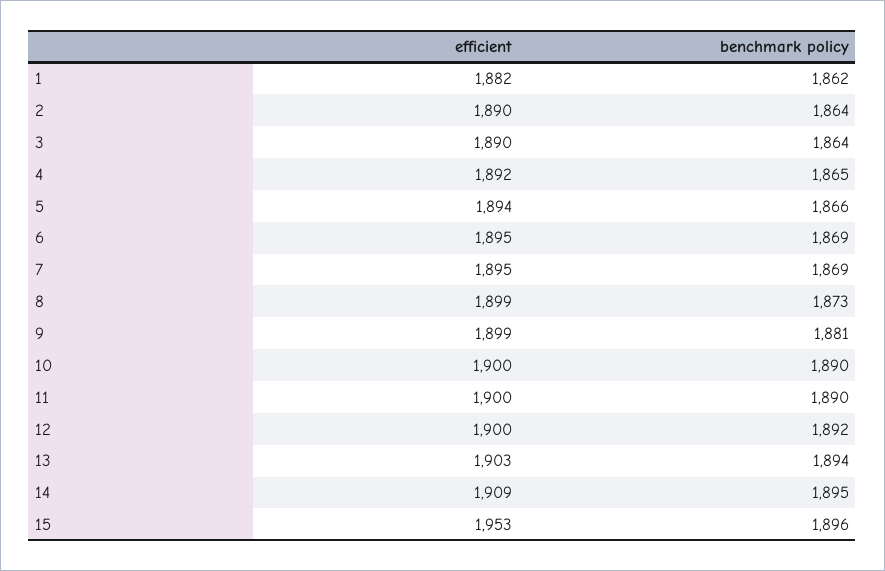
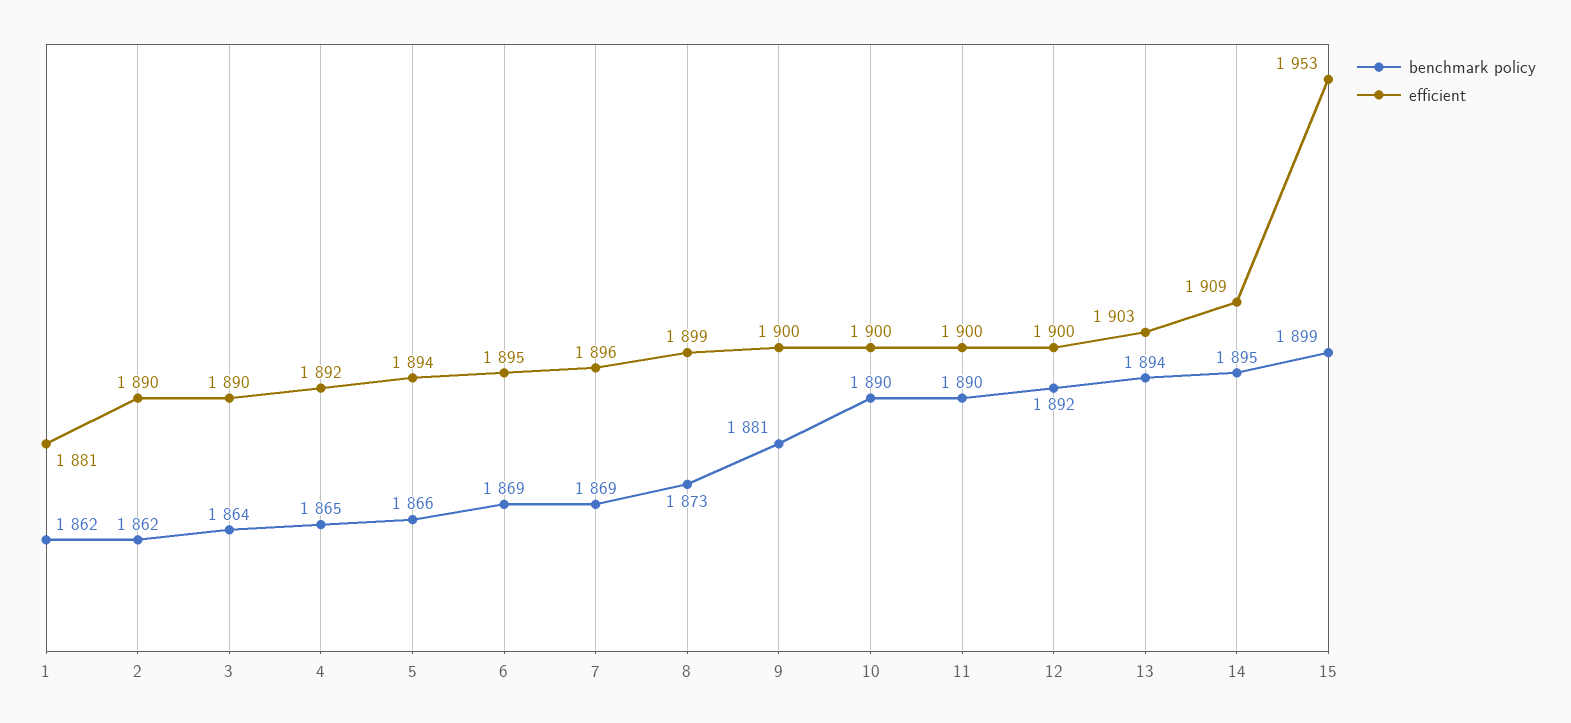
  {
    "efficient": {
-     "1": 1882,
+     "1": 1881,
      "2": 1890,
      "3": 1890,
      "4": 1892,
      "5": 1894,
      "6": 1895,
-     "7": 1895,
+     "7": 1896,
      "8": 1899,
-     "9": 1899,
+     "9": 1900,
      "10": 1900,
      "11": 1900,
      "12": 1900,
      "13": 1903,
      "14": 1909,
      "15": 1953
    },
    "benchmark policy": {
      "1": 1862,
-     "2": 1864,
+     "2": 1862,
      "3": 1864,
      "4": 1865,
      "5": 1866,
      "6": 1869,
      "7": 1869,
      "8": 1873,
      "9": 1881,
      "10": 1890,
      "11": 1890,
      "12": 1892,
      "13": 1894,
      "14": 1895,
-     "15": 1896
+     "15": 1899
    }
  }

